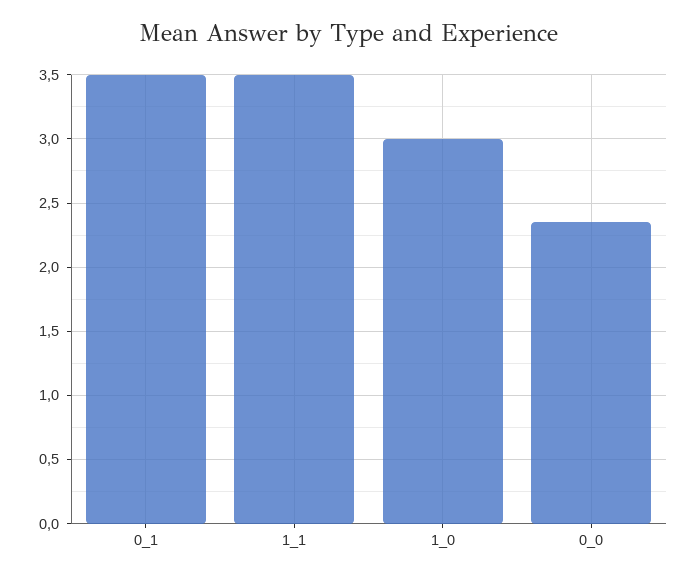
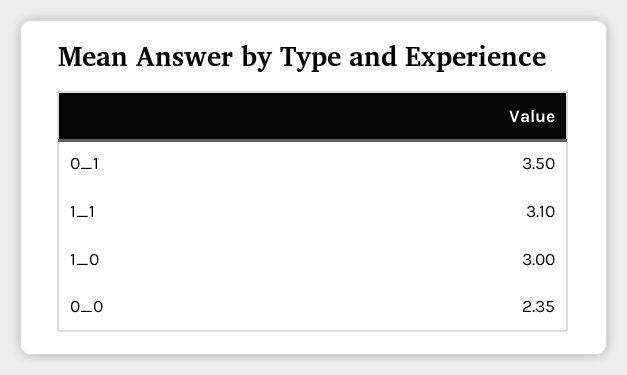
  {
    "0_1": 3.5,
-   "1_1": 3.5,
+   "1_1": 3.1,
    "1_0": 3,
    "0_0": 2.35
  }

